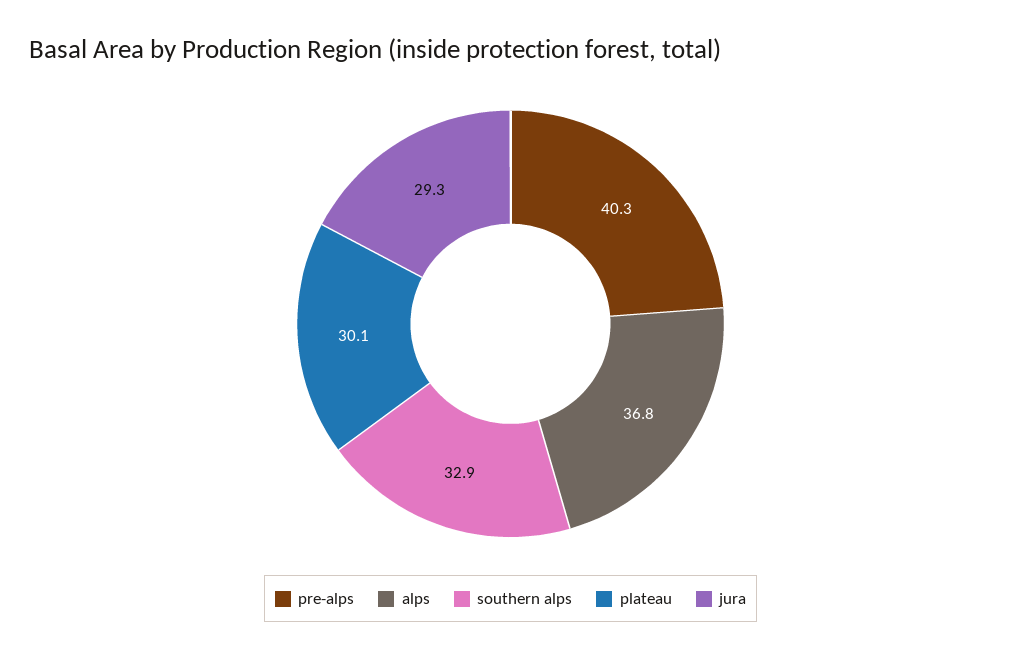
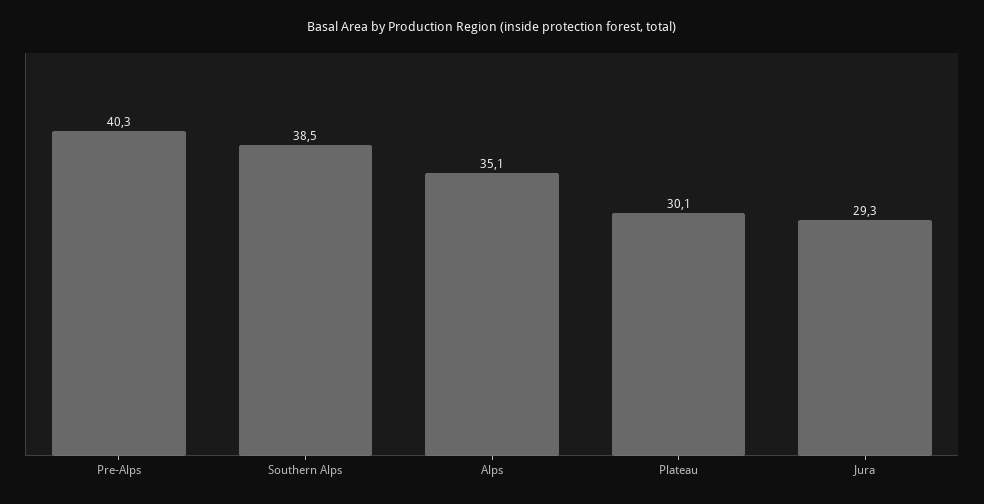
  {
    "pre-alps": 40.3,
-   "alps": 36.8,
+   "alps": 35.1,
-   "southern alps": 32.9,
+   "southern alps": 38.5,
    "plateau": 30.1,
    "jura": 29.3
  }

